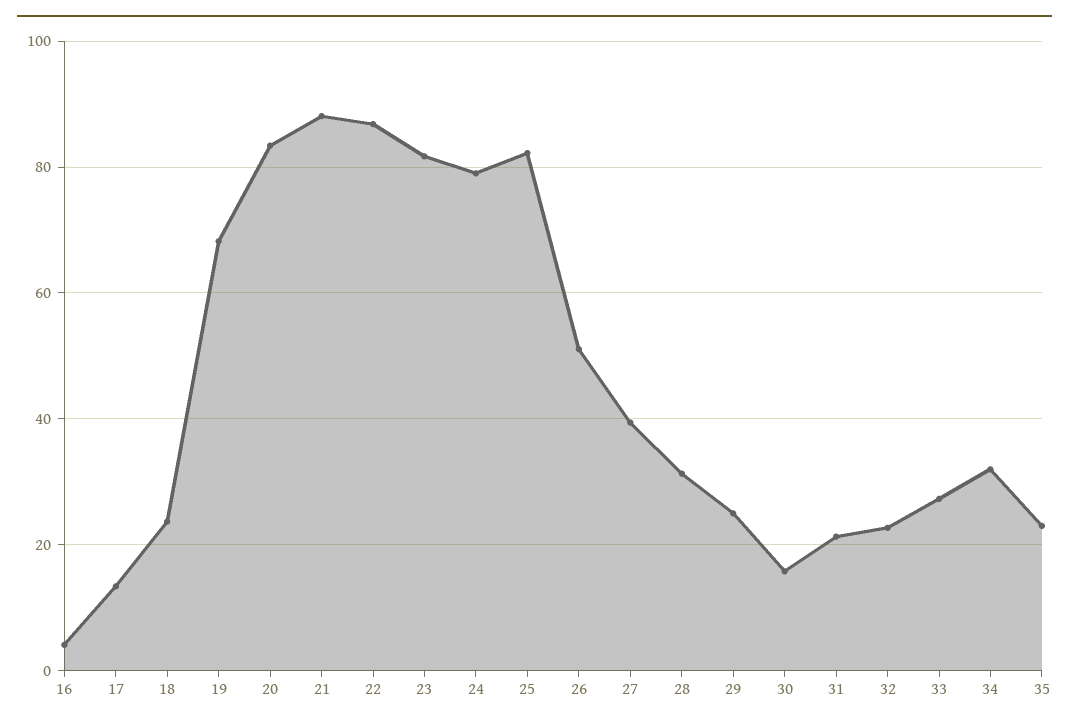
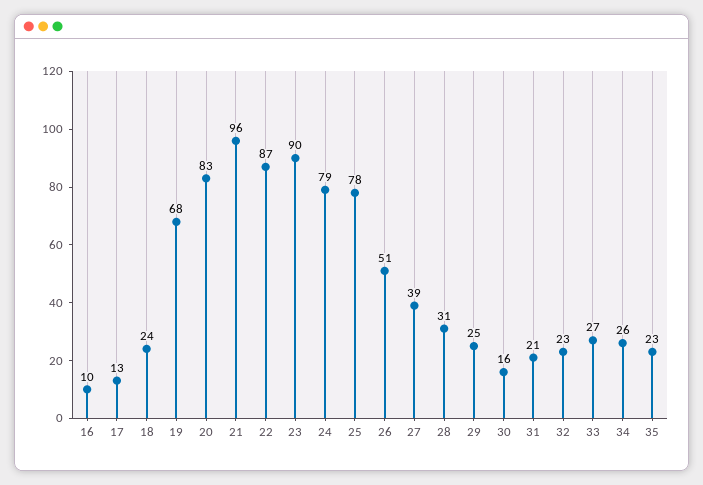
  {
-   "16": 4,
+   "16": 10,
    "17": 13,
    "18": 24,
    "19": 68,
    "20": 83,
-   "21": 88,
+   "21": 96,
    "22": 87,
-   "23": 82,
+   "23": 90,
    "24": 79,
-   "25": 82,
+   "25": 78,
    "26": 51,
    "27": 39,
    "28": 31,
    "29": 25,
    "30": 16,
    "31": 21,
    "32": 23,
    "33": 27,
-   "34": 32,
+   "34": 26,
    "35": 23
  }

